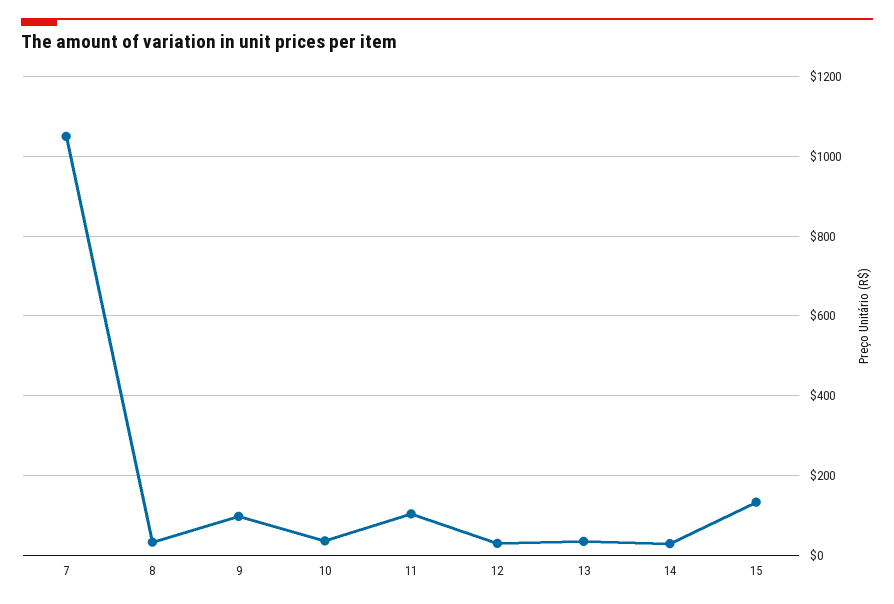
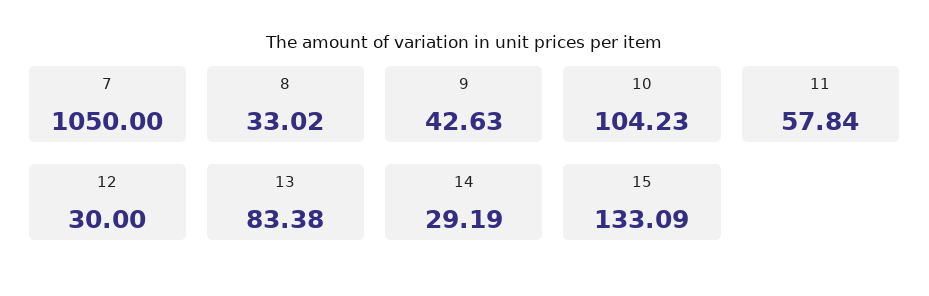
  {
    "7": 1050,
    "8": 33.02,
-   "9": 100,
+   "9": 42.63,
-   "10": 40,
+   "10": 104.23,
-   "11": 100,
+   "11": 57.84,
    "12": 30,
-   "13": 40,
+   "13": 83.38,
    "14": 29.19,
    "15": 133.09
  }

